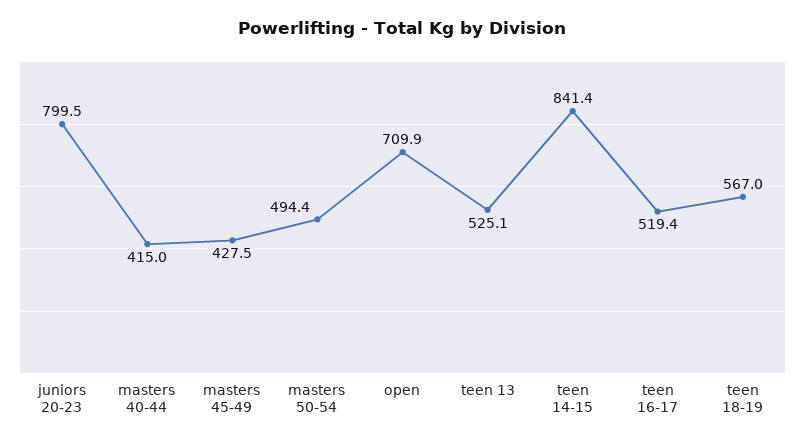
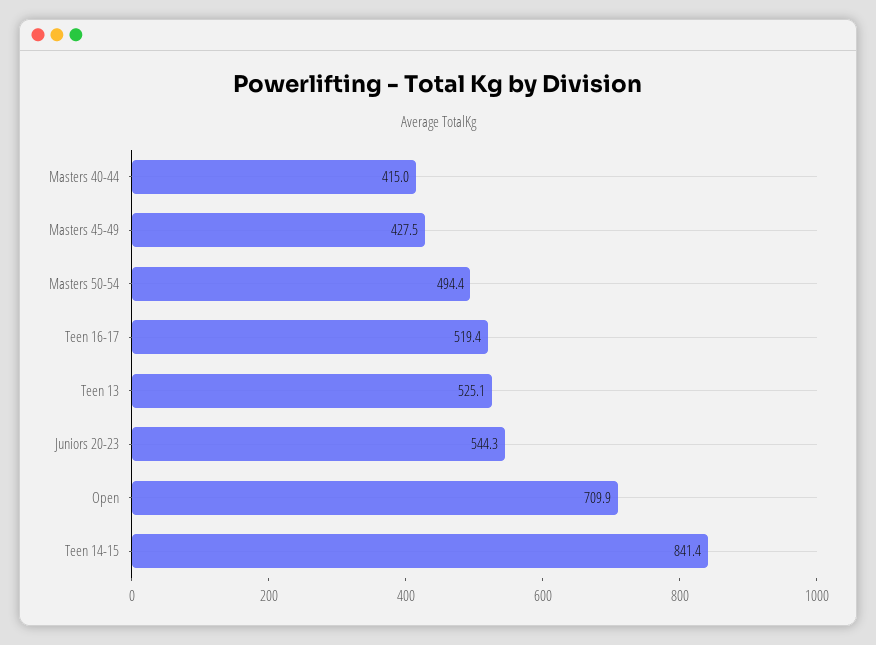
  {
-   "juniors 20-23": 799.5,
+   "juniors 20-23": 544.3,
    "masters 40-44": 415,
    "masters 45-49": 427.5,
    "masters 50-54": 494.4,
    "open": 709.9,
    "teen 13": 525.1,
    "teen 14-15": 841.4,
-   "teen 16-17": 519.4,
+   "teen 16-17": 519.4
-   "teen 18-19": 567
  }

